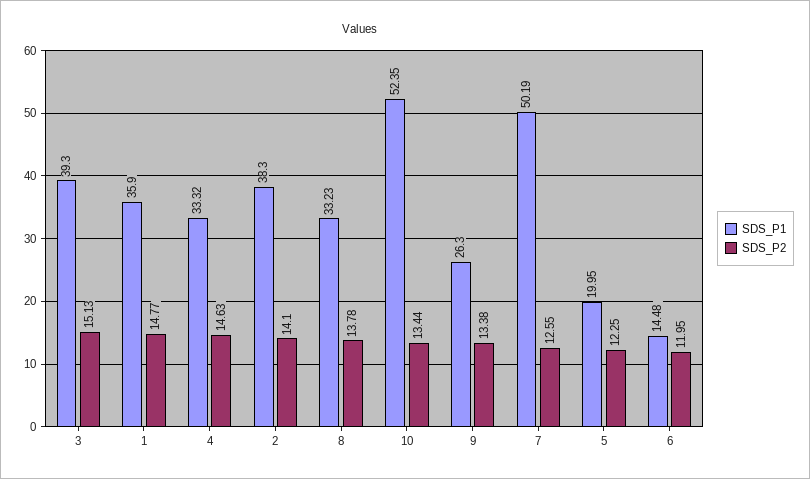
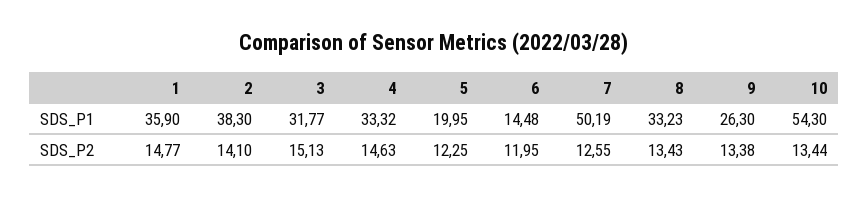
  {
    "SDS_P1": {
-     "3": 39.3,
+     "3": 31.77,
      "1": 35.9,
      "4": 33.32,
      "2": 38.3,
      "8": 33.23,
-     "10": 52.35,
+     "10": 54.3,
      "9": 26.3,
      "7": 50.19,
      "5": 19.95,
      "6": 14.48
    },
    "SDS_P2": {
      "3": 15.13,
      "1": 14.77,
      "4": 14.63,
      "2": 14.1,
-     "8": 13.78,
+     "8": 13.43,
      "10": 13.44,
      "9": 13.38,
      "7": 12.55,
      "5": 12.25,
      "6": 11.95
    }
  }

